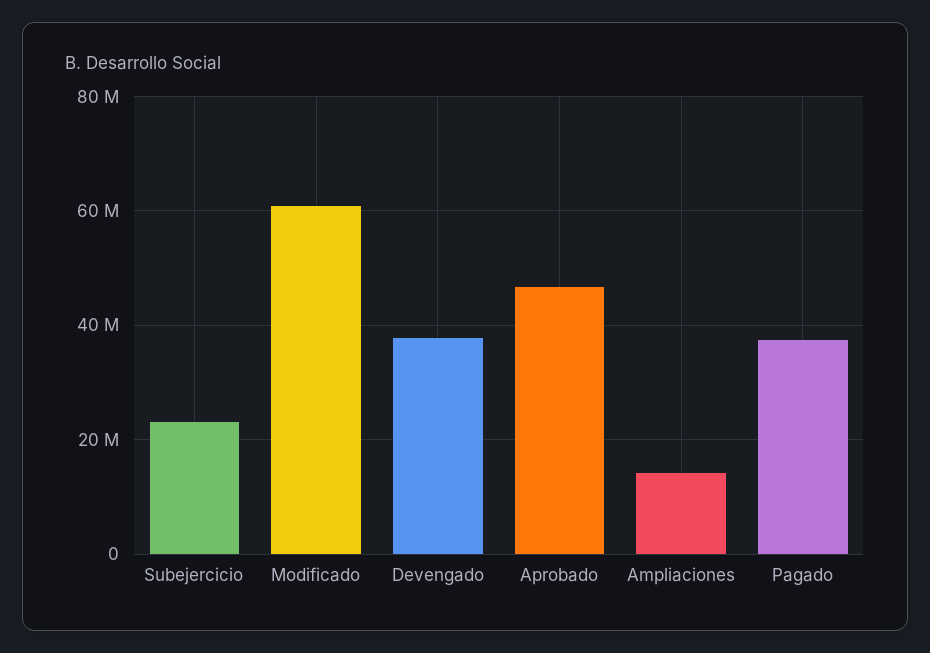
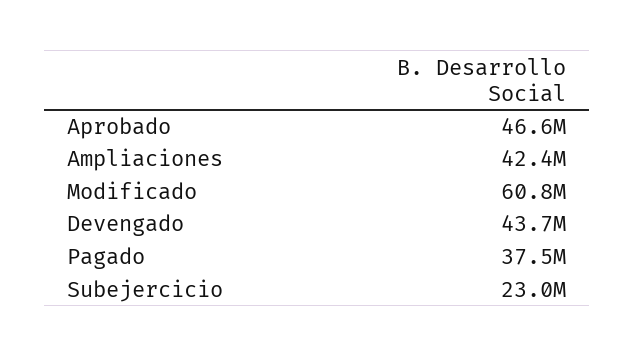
  {
    "Subejercicio": 23000000,
    "Modificado": 60800000,
-   "Devengado": 38000000,
+   "Devengado": 43700000,
    "Aprobado": 46600000,
-   "Ampliaciones": 14000000,
+   "Ampliaciones": 42400000,
    "Pagado": 37500000
  }

